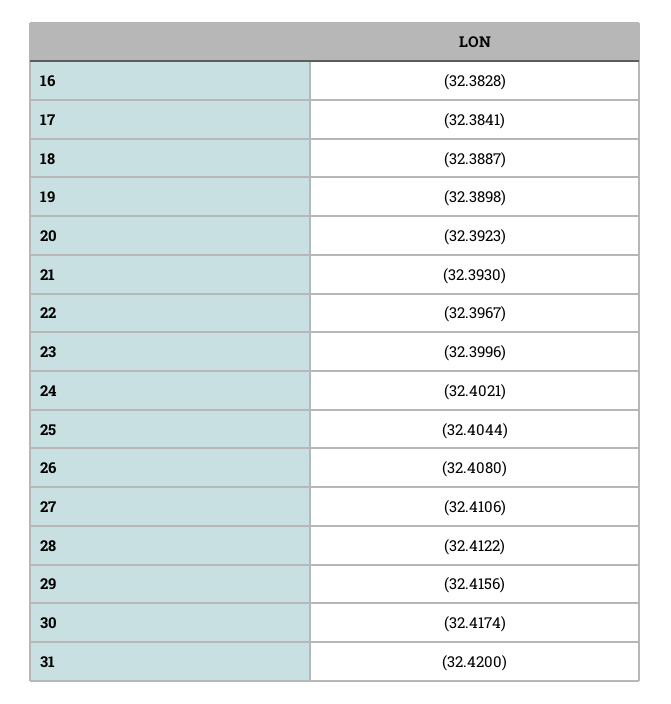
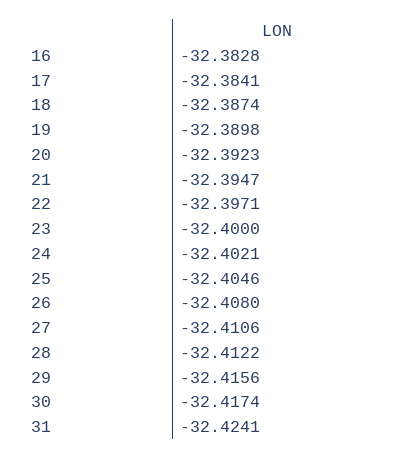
  {
    "16": -32.3828,
    "17": -32.3841,
-   "18": -32.3887,
+   "18": -32.3874,
    "19": -32.3898,
    "20": -32.3923,
-   "21": -32.393,
+   "21": -32.3947,
-   "22": -32.3967,
+   "22": -32.3971,
-   "23": -32.3996,
+   "23": -32.4,
    "24": -32.4021,
-   "25": -32.4044,
+   "25": -32.4046,
    "26": -32.408,
    "27": -32.4106,
    "28": -32.4122,
    "29": -32.4156,
    "30": -32.4174,
-   "31": -32.42
+   "31": -32.4241
  }

